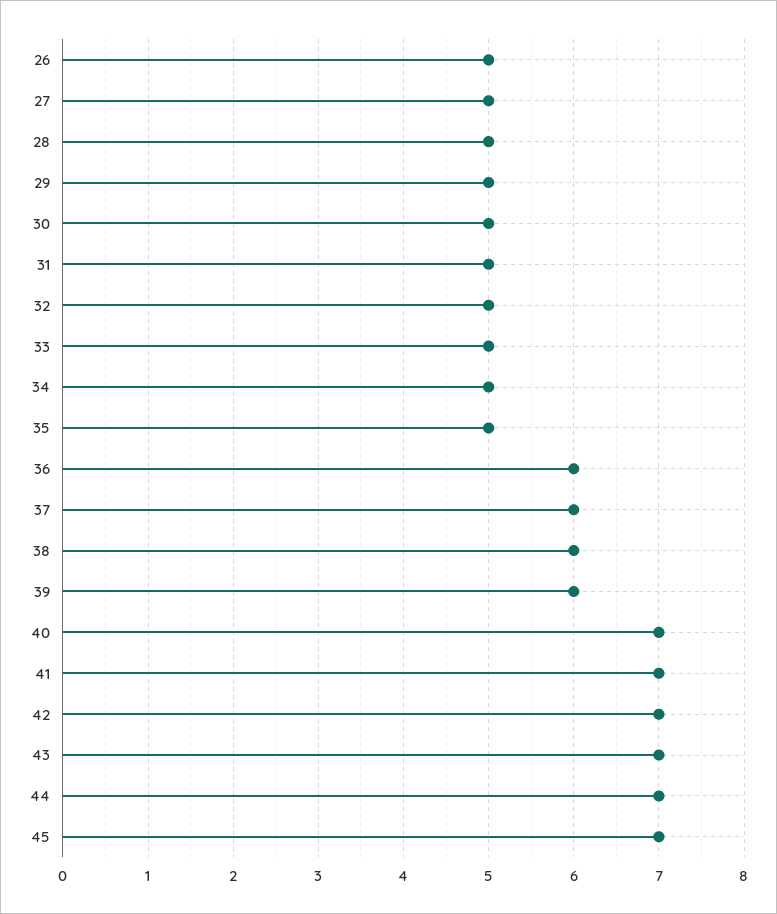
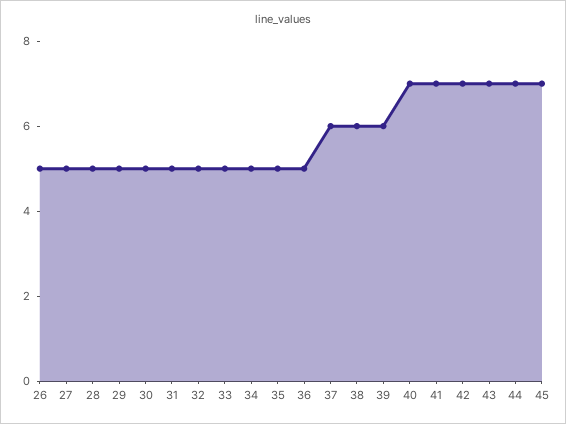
  {
    "26": 5,
    "27": 5,
    "28": 5,
    "29": 5,
    "30": 5,
    "31": 5,
    "32": 5,
    "33": 5,
    "34": 5,
    "35": 5,
-   "36": 6,
+   "36": 5,
    "37": 6,
    "38": 6,
    "39": 6,
    "40": 7,
    "41": 7,
    "42": 7,
    "43": 7,
    "44": 7,
    "45": 7
  }

